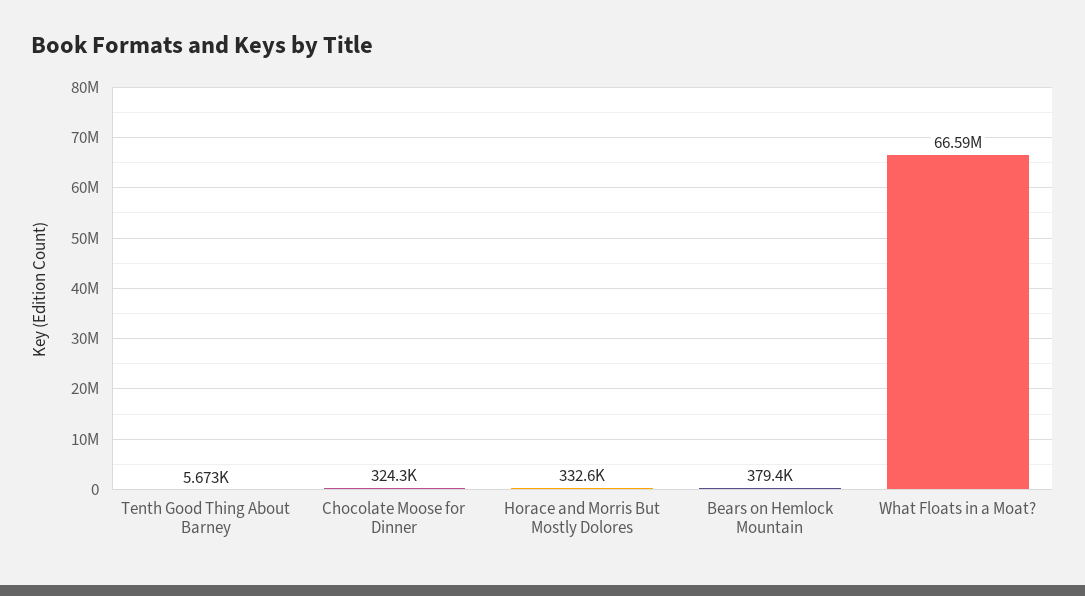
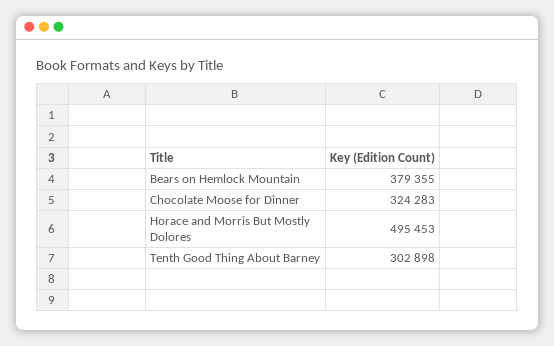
  {
-   "Tenth Good Thing About Barney": 5673,
+   "Tenth Good Thing About Barney": 302898,
    "Chocolate Moose for Dinner": 324283,
-   "Horace and Morris But Mostly Dolores": 332600,
+   "Horace and Morris But Mostly Dolores": 495453,
-   "Bears on Hemlock Mountain": 379355,
+   "Bears on Hemlock Mountain": 379355
-   "What Floats in a Moat?": 66590000
  }

